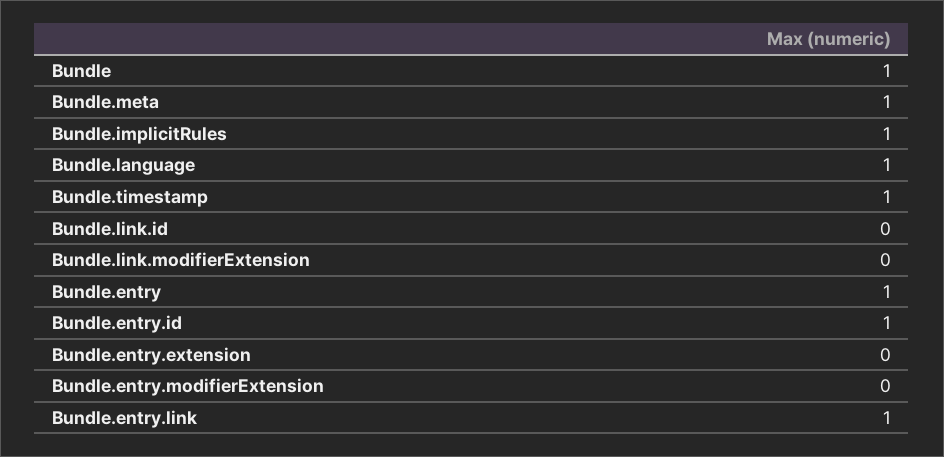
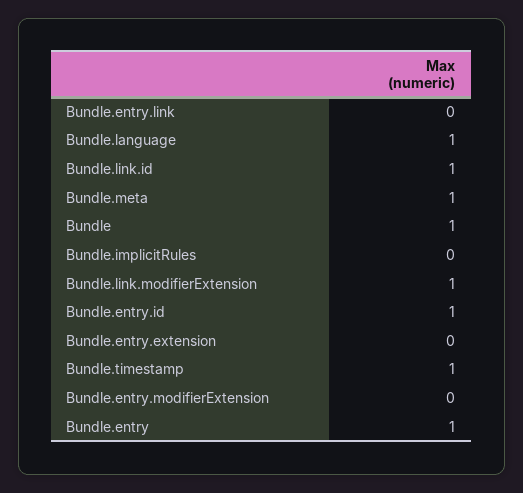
  {
    "Bundle": 1,
    "Bundle.meta": 1,
-   "Bundle.implicitRules": 1,
+   "Bundle.implicitRules": 0,
    "Bundle.language": 1,
    "Bundle.timestamp": 1,
-   "Bundle.link.id": 0,
+   "Bundle.link.id": 1,
-   "Bundle.link.modifierExtension": 0,
+   "Bundle.link.modifierExtension": 1,
    "Bundle.entry": 1,
    "Bundle.entry.id": 1,
    "Bundle.entry.extension": 0,
    "Bundle.entry.modifierExtension": 0,
-   "Bundle.entry.link": 1
+   "Bundle.entry.link": 0
  }

